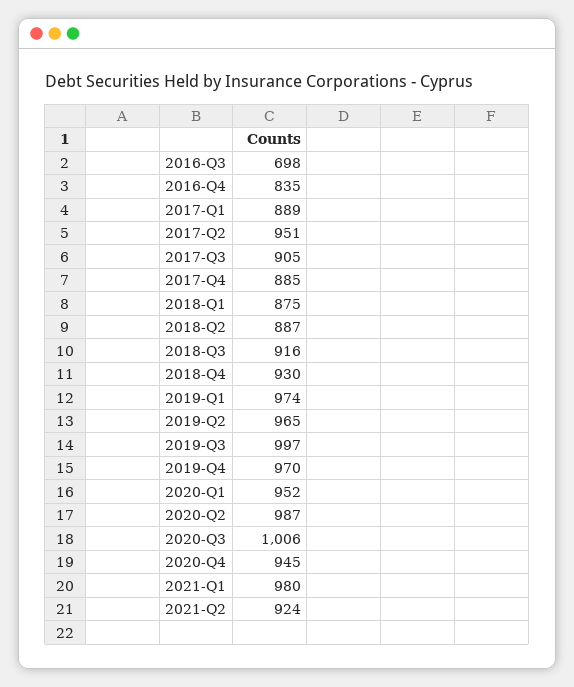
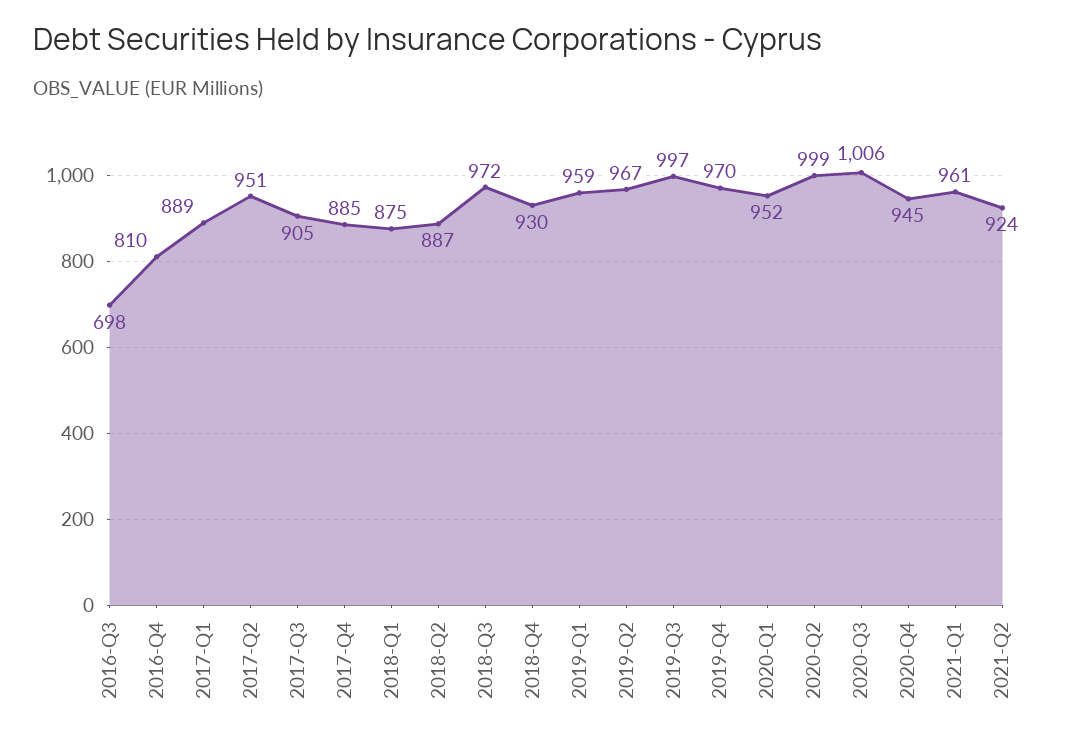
  {
    "2016-Q3": 698,
-   "2016-Q4": 835,
+   "2016-Q4": 810,
    "2017-Q1": 889,
    "2017-Q2": 951,
    "2017-Q3": 905,
    "2017-Q4": 885,
    "2018-Q1": 875,
    "2018-Q2": 887,
-   "2018-Q3": 916,
+   "2018-Q3": 972,
    "2018-Q4": 930,
-   "2019-Q1": 974,
+   "2019-Q1": 959,
-   "2019-Q2": 965,
+   "2019-Q2": 967,
    "2019-Q3": 997,
    "2019-Q4": 970,
    "2020-Q1": 952,
-   "2020-Q2": 987,
+   "2020-Q2": 999,
    "2020-Q3": 1006,
    "2020-Q4": 945,
-   "2021-Q1": 980,
+   "2021-Q1": 961,
    "2021-Q2": 924
  }

